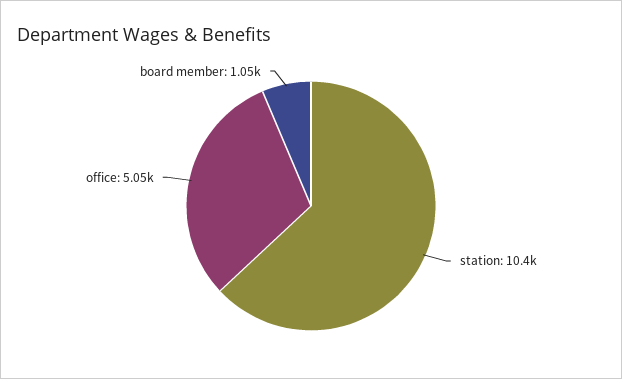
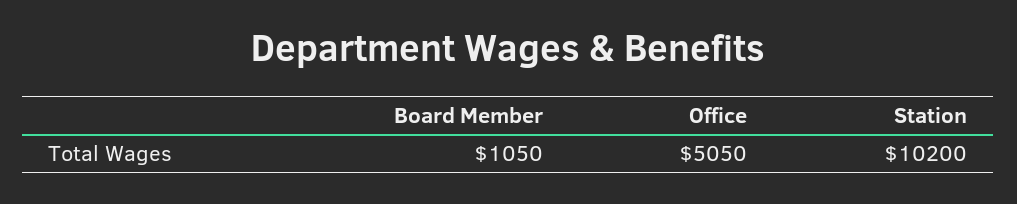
  {
-   "station": 10400,
+   "station": 10200,
    "office": 5050,
    "board member": 1050
  }

